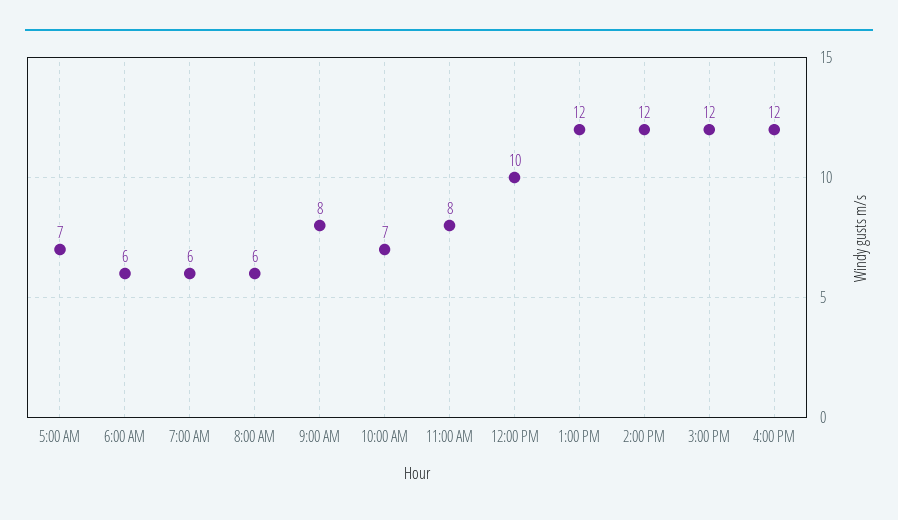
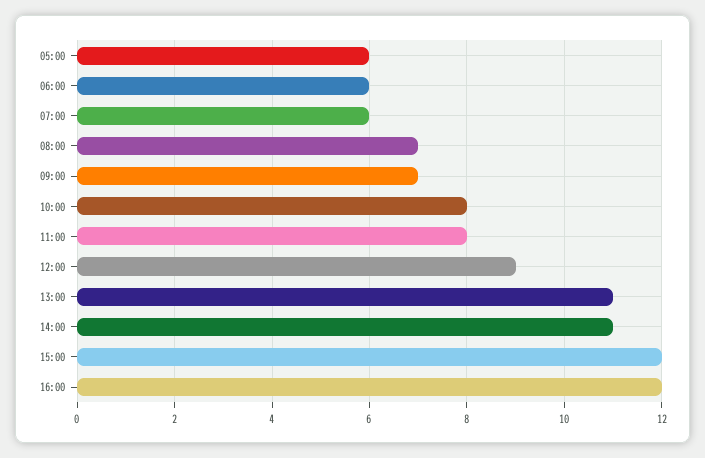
  {
-   "5:00 AM": 7,
+   "5:00 AM": 6,
    "6:00 AM": 6,
    "7:00 AM": 6,
-   "8:00 AM": 6,
+   "8:00 AM": 7,
-   "9:00 AM": 8,
+   "9:00 AM": 7,
-   "10:00 AM": 7,
+   "10:00 AM": 8,
    "11:00 AM": 8,
-   "12:00 PM": 10,
+   "12:00 PM": 9,
-   "1:00 PM": 12,
+   "1:00 PM": 11,
-   "2:00 PM": 12,
+   "2:00 PM": 11,
    "3:00 PM": 12,
    "4:00 PM": 12
  }

